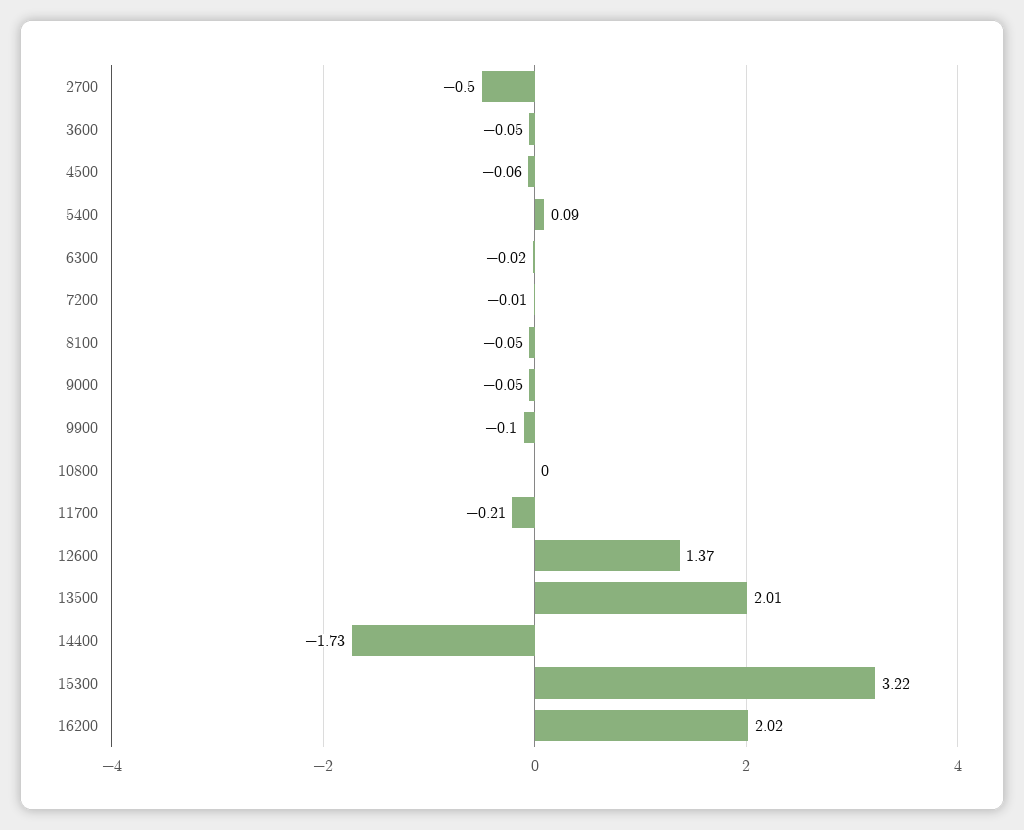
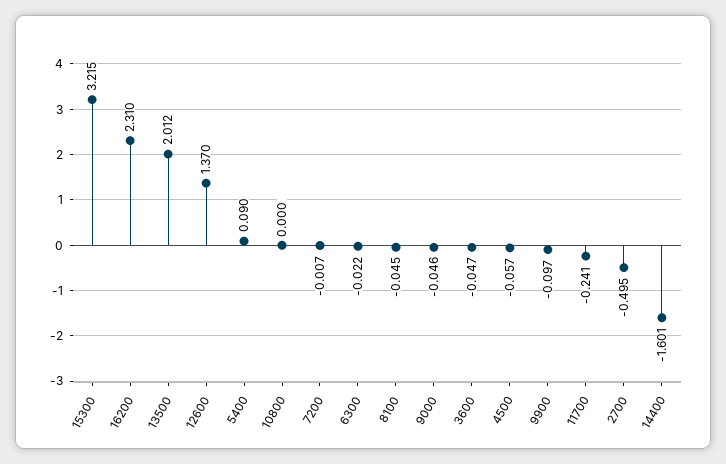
  {
    "2700": -0.495,
    "3600": -0.047,
    "4500": -0.057,
    "5400": 0.09,
    "6300": -0.022,
    "7200": -0.007,
    "8100": -0.045,
    "9000": -0.046,
    "9900": -0.097,
    "10800": 0,
-   "11700": -0.21,
+   "11700": -0.241,
    "12600": 1.37,
    "13500": 2.012,
-   "14400": -1.73,
+   "14400": -1.601,
    "15300": 3.215,
-   "16200": 2.02
+   "16200": 2.31
  }

